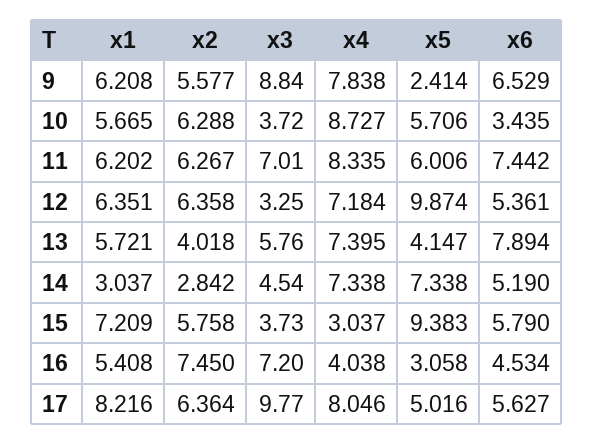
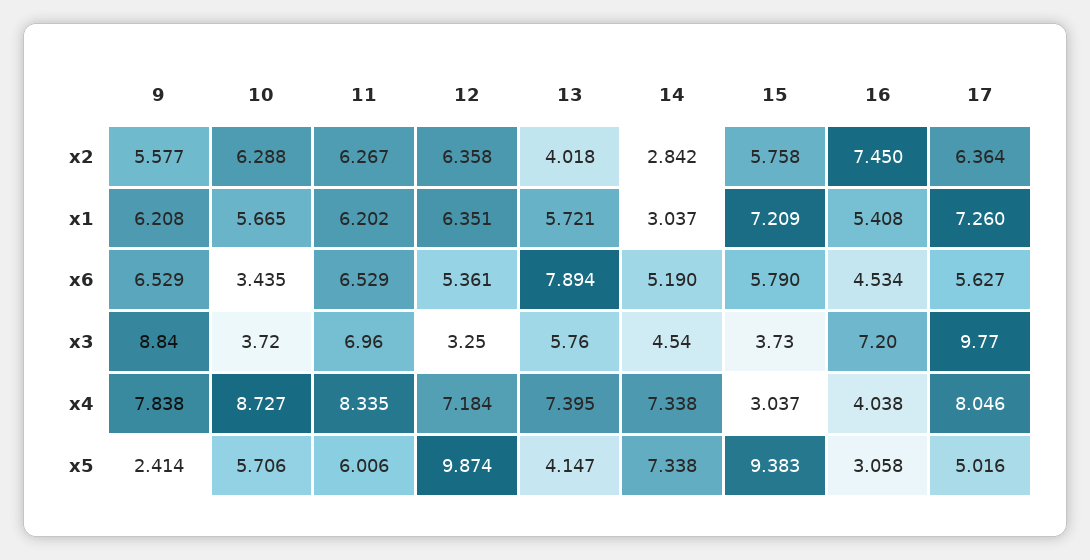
  {
    "x1": {
      "9": 6.208,
      "10": 5.665,
      "11": 6.202,
      "12": 6.351,
      "13": 5.721,
      "14": 3.037,
      "15": 7.209,
      "16": 5.408,
-     "17": 8.216
+     "17": 7.26
    },
    "x2": {
      "9": 5.577,
      "10": 6.288,
      "11": 6.267,
      "12": 6.358,
      "13": 4.018,
      "14": 2.842,
      "15": 5.758,
      "16": 7.45,
      "17": 6.364
    },
    "x3": {
      "9": 8.84,
      "10": 3.72,
-     "11": 7.01,
+     "11": 6.96,
      "12": 3.25,
      "13": 5.76,
      "14": 4.54,
      "15": 3.73,
      "16": 7.2,
      "17": 9.77
    },
    "x4": {
      "9": 7.838,
      "10": 8.727,
      "11": 8.335,
      "12": 7.184,
      "13": 7.395,
      "14": 7.338,
      "15": 3.037,
      "16": 4.038,
      "17": 8.046
    },
    "x5": {
      "9": 2.414,
      "10": 5.706,
      "11": 6.006,
      "12": 9.874,
      "13": 4.147,
      "14": 7.338,
      "15": 9.383,
      "16": 3.058,
      "17": 5.016
    },
    "x6": {
      "9": 6.529,
      "10": 3.435,
-     "11": 7.442,
+     "11": 6.529,
      "12": 5.361,
      "13": 7.894,
      "14": 5.19,
      "15": 5.79,
      "16": 4.534,
      "17": 5.627
    }
  }

